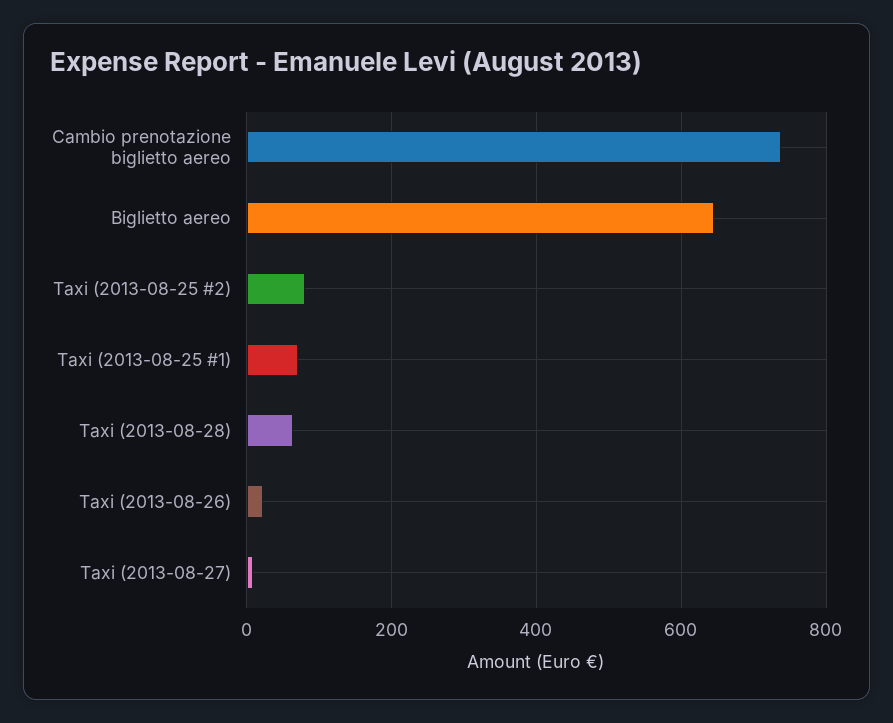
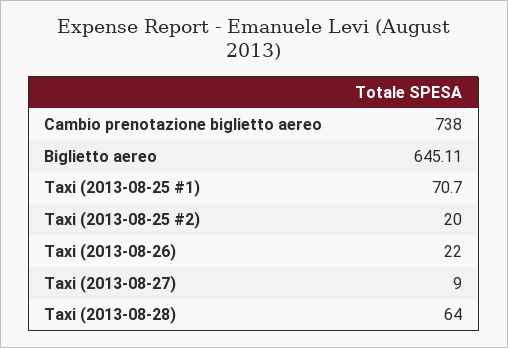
  {
    "Cambio prenotazione biglietto aereo": 738,
    "Biglietto aereo": 645.11,
-   "Taxi (2013-08-25 #2)": 80,
+   "Taxi (2013-08-25 #2)": 20,
    "Taxi (2013-08-25 #1)": 70.7,
    "Taxi (2013-08-28)": 64,
    "Taxi (2013-08-26)": 22,
    "Taxi (2013-08-27)": 9
  }

